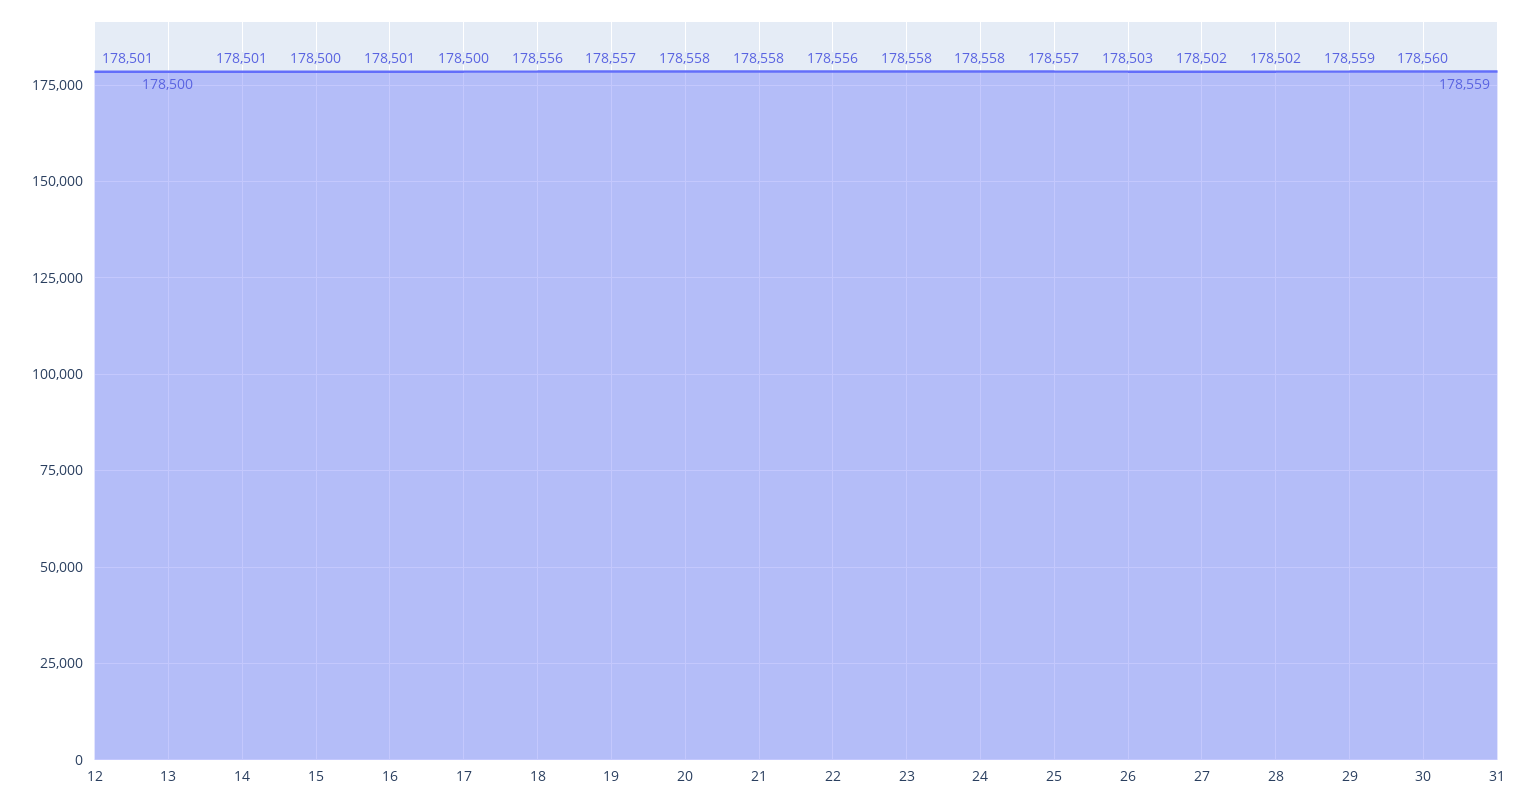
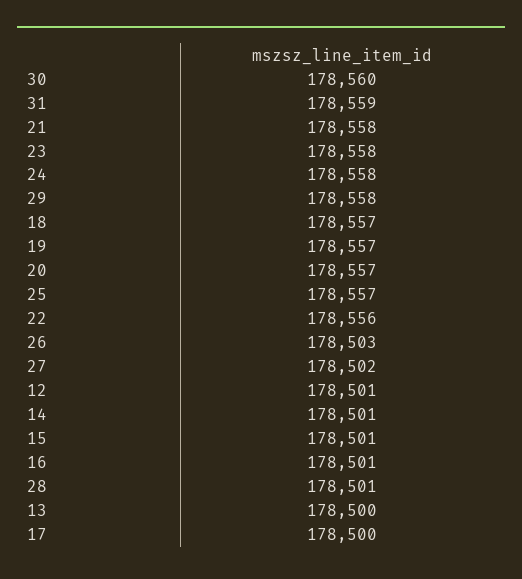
  {
    "12": 178501,
    "13": 178500,
    "14": 178501,
-   "15": 178500,
+   "15": 178501,
    "16": 178501,
    "17": 178500,
-   "18": 178556,
+   "18": 178557,
    "19": 178557,
-   "20": 178558,
+   "20": 178557,
    "21": 178558,
    "22": 178556,
    "23": 178558,
    "24": 178558,
    "25": 178557,
    "26": 178503,
    "27": 178502,
-   "28": 178502,
+   "28": 178501,
-   "29": 178559,
+   "29": 178558,
    "30": 178560,
    "31": 178559
  }

